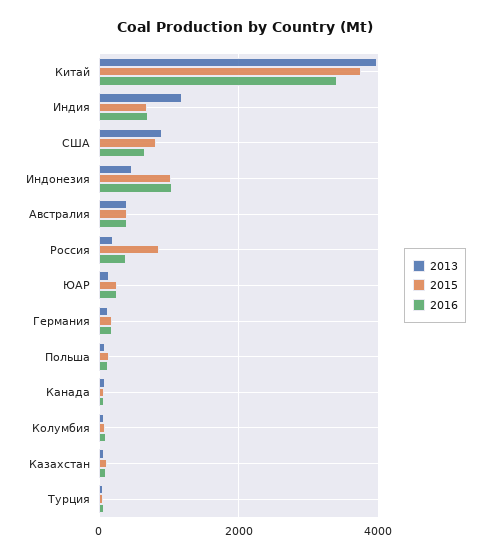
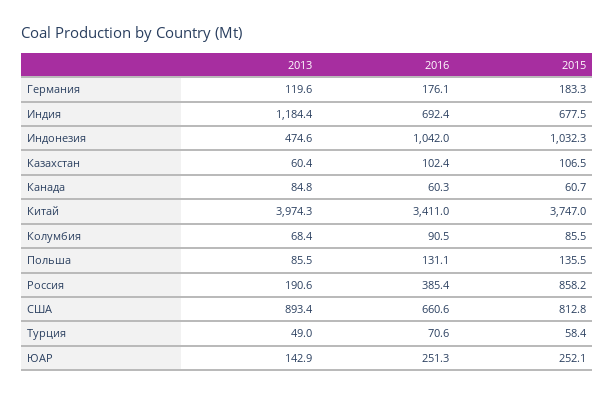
  {
    "2013": {
      "Китай": 3974.3,
      "Индия": 1184.4,
      "США": 893.4,
      "Индонезия": 474.6,
-     "Австралия": 400,
      "Россия": 190.6,
      "ЮАР": 142.9,
      "Германия": 119.6,
      "Польша": 85.5,
      "Канада": 84.8,
      "Колумбия": 68.4,
      "Казахстан": 60.4,
      "Турция": 49
    },
    "2015": {
      "Китай": 3747,
      "Индия": 677.5,
      "США": 812.8,
      "Индонезия": 1032.3,
-     "Австралия": 400,
      "Россия": 858.2,
      "ЮАР": 252.1,
      "Германия": 183.3,
      "Польша": 135.5,
      "Канада": 60.7,
      "Колумбия": 85.5,
      "Казахстан": 106.5,
      "Турция": 58.4
    },
    "2016": {
      "Китай": 3411,
      "Индия": 692.4,
      "США": 660.6,
      "Индонезия": 1042,
-     "Австралия": 400,
      "Россия": 385.4,
      "ЮАР": 251.3,
      "Германия": 176.1,
      "Польша": 131.1,
      "Канада": 60.3,
      "Колумбия": 90.5,
      "Казахстан": 102.4,
      "Турция": 70.6
    }
  }

